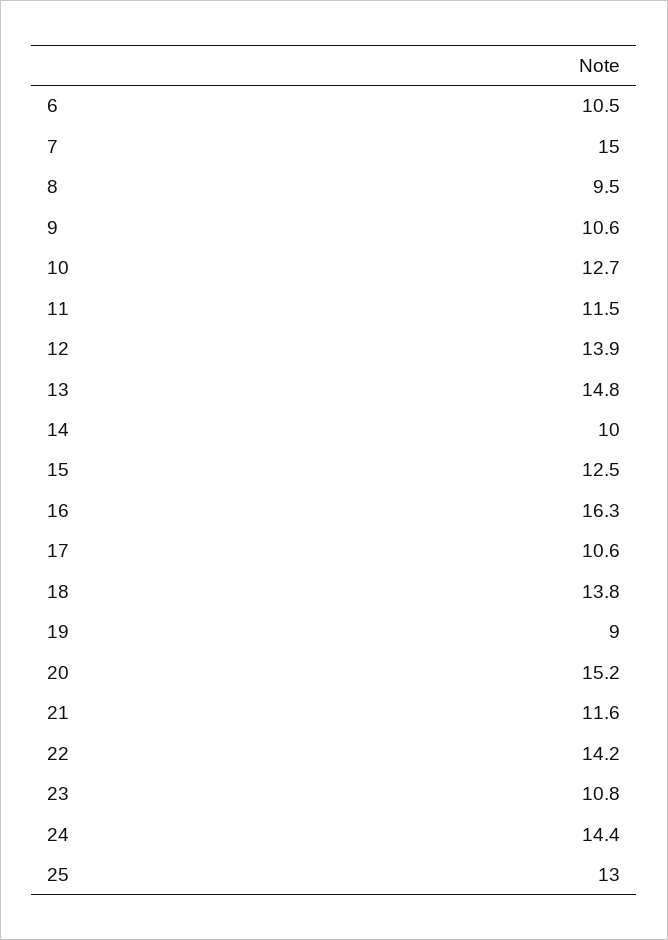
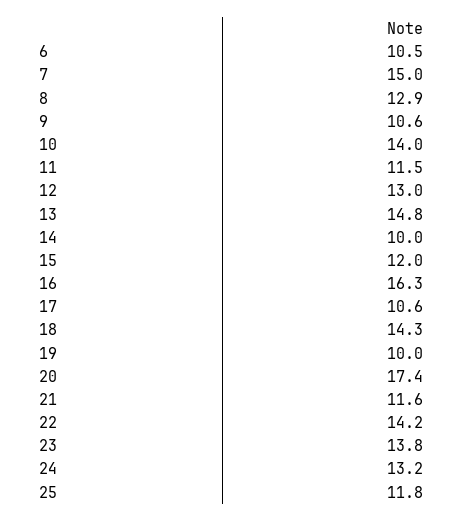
  {
    "6": 10.5,
    "7": 15,
-   "8": 9.5,
+   "8": 12.9,
    "9": 10.6,
-   "10": 12.7,
+   "10": 14,
    "11": 11.5,
-   "12": 13.9,
+   "12": 13,
    "13": 14.8,
    "14": 10,
-   "15": 12.5,
+   "15": 12,
    "16": 16.3,
    "17": 10.6,
-   "18": 13.8,
+   "18": 14.3,
-   "19": 9,
+   "19": 10,
-   "20": 15.2,
+   "20": 17.4,
    "21": 11.6,
    "22": 14.2,
-   "23": 10.8,
+   "23": 13.8,
-   "24": 14.4,
+   "24": 13.2,
-   "25": 13
+   "25": 11.8
  }

